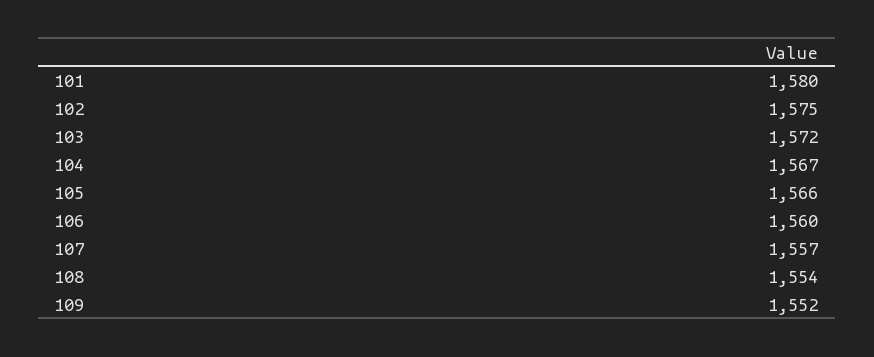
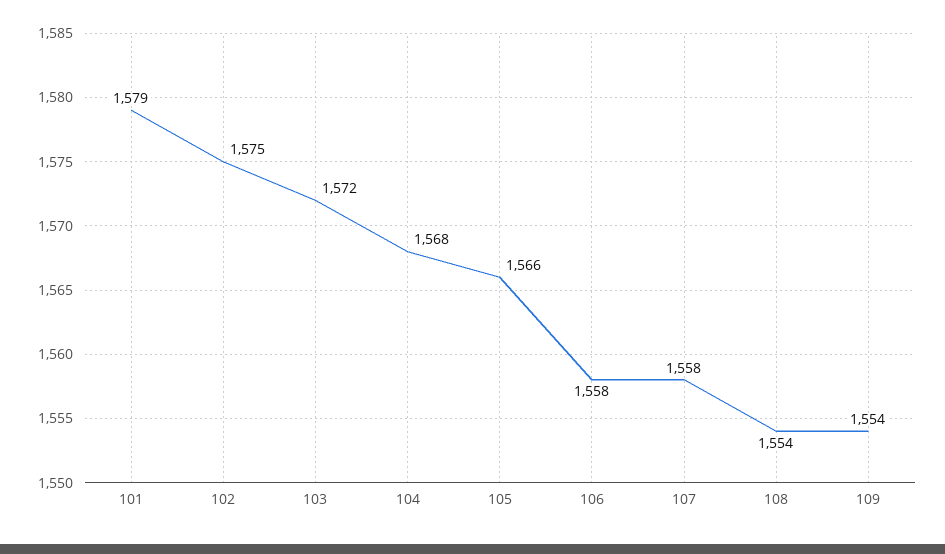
  {
-   "101": 1580,
+   "101": 1579,
    "102": 1575,
    "103": 1572,
-   "104": 1567,
+   "104": 1568,
    "105": 1566,
-   "106": 1560,
+   "106": 1558,
-   "107": 1557,
+   "107": 1558,
    "108": 1554,
-   "109": 1552
+   "109": 1554
  }

